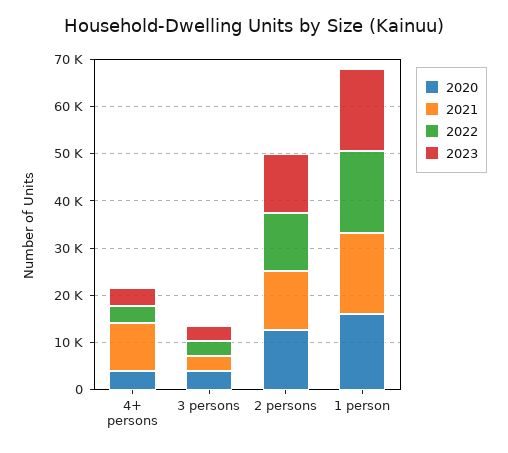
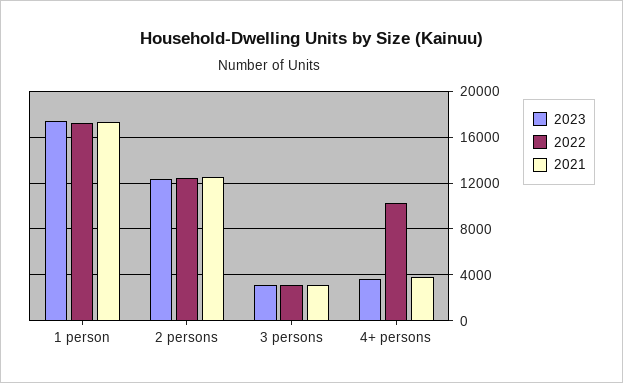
  {
-   "2020": {
-     "4+ persons": 4000,
-     "3 persons": 4000,
-     "2 persons": 12000,
-     "1 person": 16000
-   },
    "2021": {
-     "4+ persons": 10000,
+     "4+ persons": 4000,
      "3 persons": 3000,
      "2 persons": 13000,
      "1 person": 17000
    },
    "2022": {
-     "4+ persons": 4000,
+     "4+ persons": 10000,
      "3 persons": 3000,
      "2 persons": 12000,
      "1 person": 17000
    },
    "2023": {
      "4+ persons": 4000,
      "3 persons": 3000,
      "2 persons": 12000,
      "1 person": 17000
    }
  }

